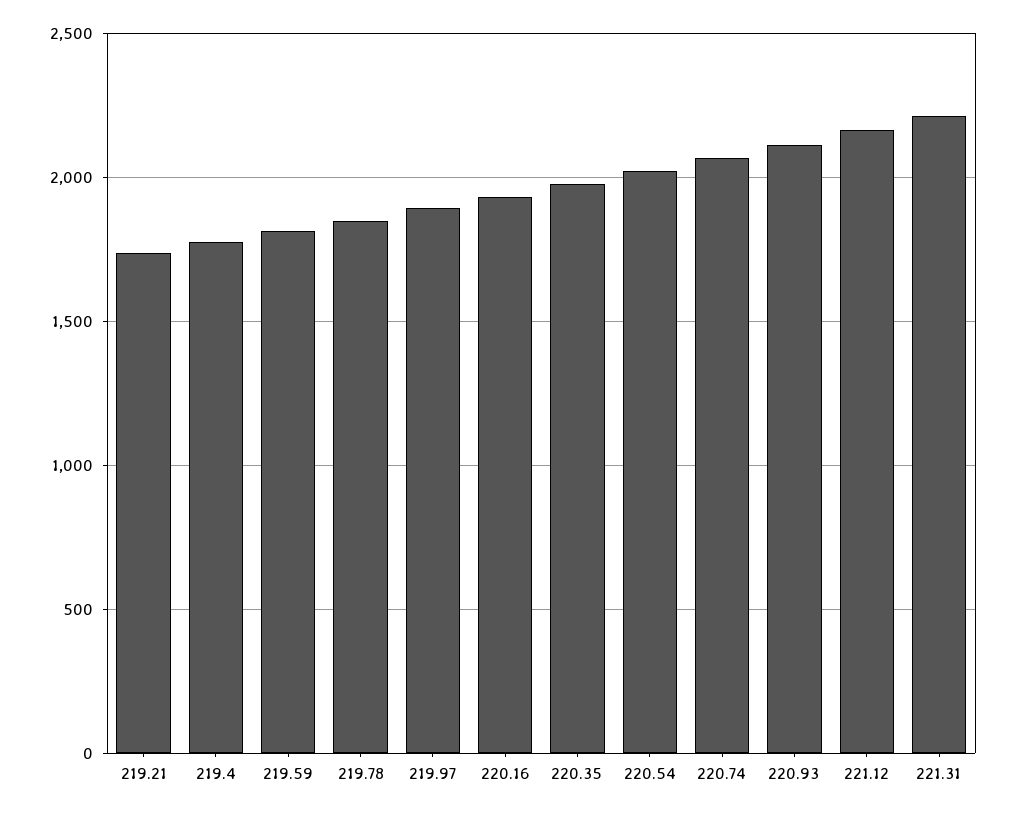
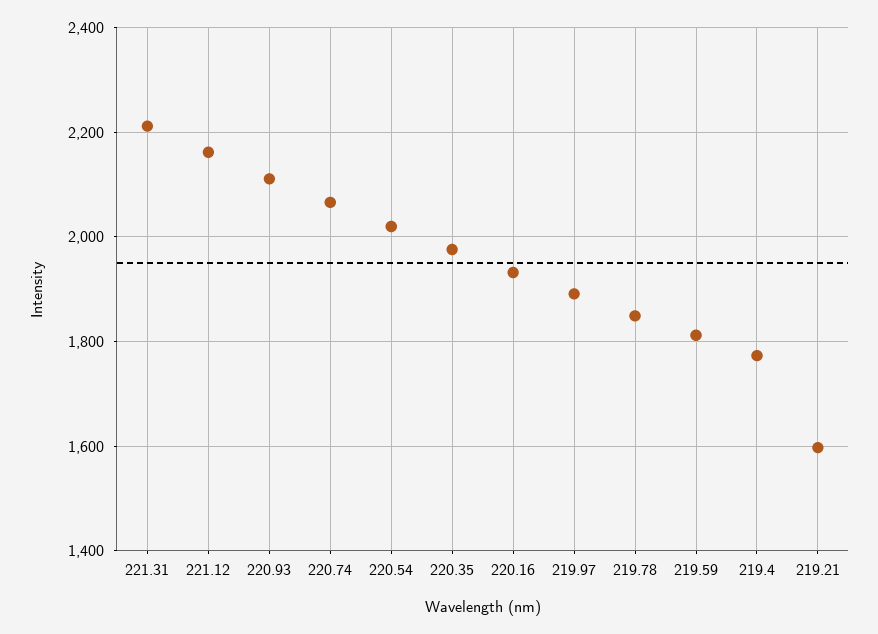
  {
-   "219.21": 1750,
+   "219.21": 1600,
    "219.4": 1780,
    "219.59": 1820,
    "219.78": 1840,
    "219.97": 1900,
    "220.16": 1940,
    "220.35": 1980,
    "220.54": 2020,
    "220.74": 2060,
    "220.93": 2120,
    "221.12": 2160,
    "221.31": 2220
  }

